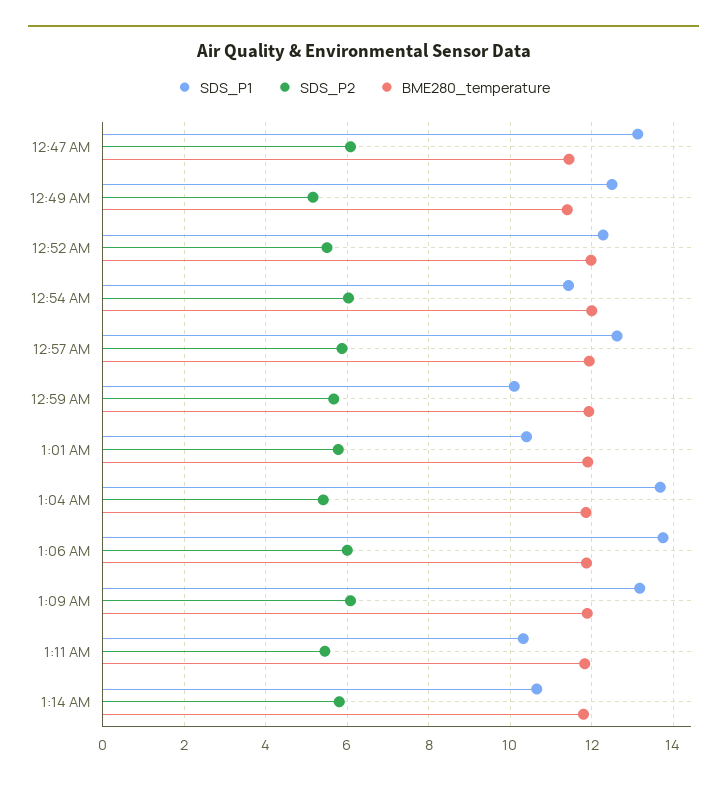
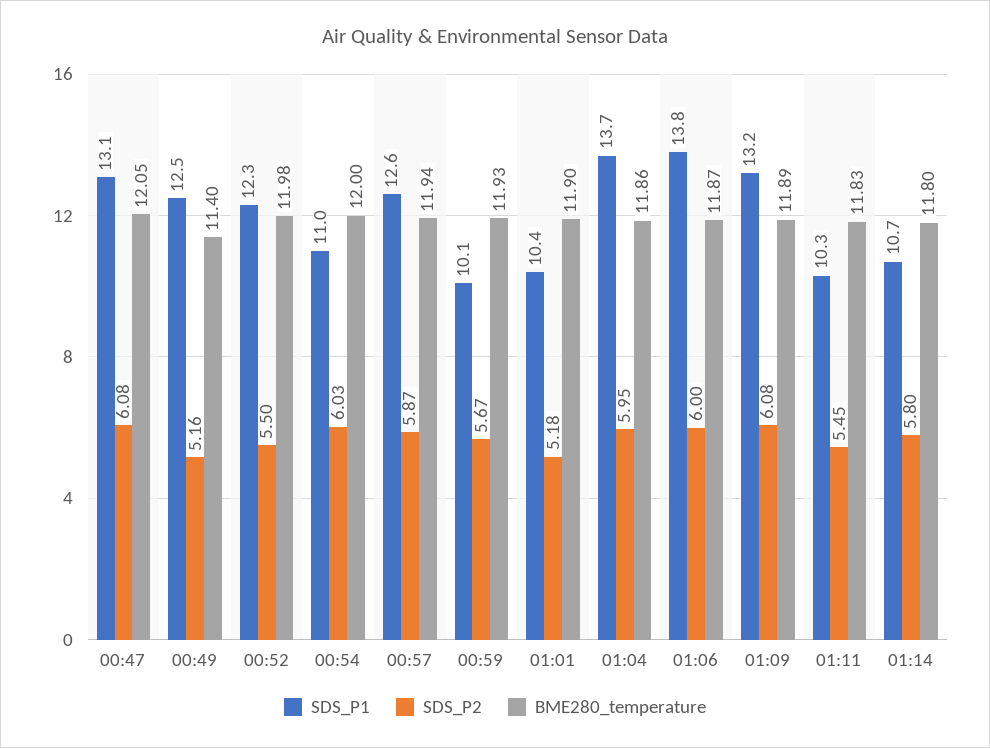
  {
    "SDS_P1": {
      "12:47 AM": 13.1,
      "12:49 AM": 12.5,
      "12:52 AM": 12.3,
-     "12:54 AM": 11.4,
+     "12:54 AM": 11,
      "12:57 AM": 12.6,
      "12:59 AM": 10.1,
      "1:01 AM": 10.4,
      "1:04 AM": 13.7,
      "1:06 AM": 13.8,
      "1:09 AM": 13.2,
      "1:11 AM": 10.3,
      "1:14 AM": 10.7
    },
    "SDS_P2": {
      "12:47 AM": 6.08,
      "12:49 AM": 5.16,
      "12:52 AM": 5.5,
      "12:54 AM": 6.03,
      "12:57 AM": 5.87,
      "12:59 AM": 5.67,
-     "1:01 AM": 5.8,
+     "1:01 AM": 5.18,
-     "1:04 AM": 5.4,
+     "1:04 AM": 5.95,
      "1:06 AM": 6,
      "1:09 AM": 6.08,
      "1:11 AM": 5.45,
      "1:14 AM": 5.8
    },
    "BME280_temperature": {
-     "12:47 AM": 11.4,
+     "12:47 AM": 12.05,
      "12:49 AM": 11.4,
      "12:52 AM": 11.98,
      "12:54 AM": 12,
      "12:57 AM": 11.94,
      "12:59 AM": 11.93,
      "1:01 AM": 11.9,
      "1:04 AM": 11.86,
      "1:06 AM": 11.87,
      "1:09 AM": 11.89,
      "1:11 AM": 11.83,
      "1:14 AM": 11.8
    }
  }

